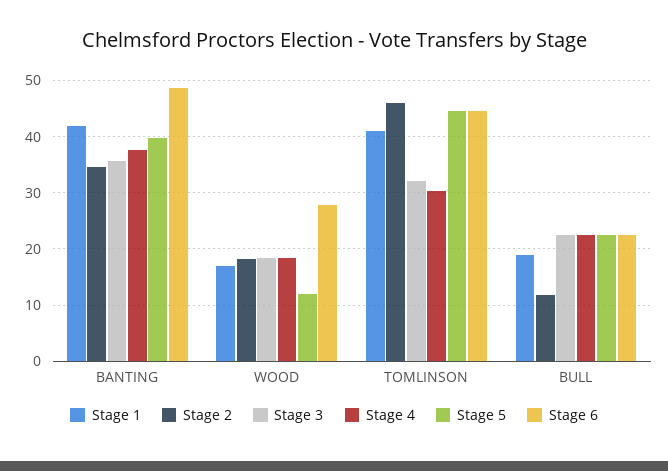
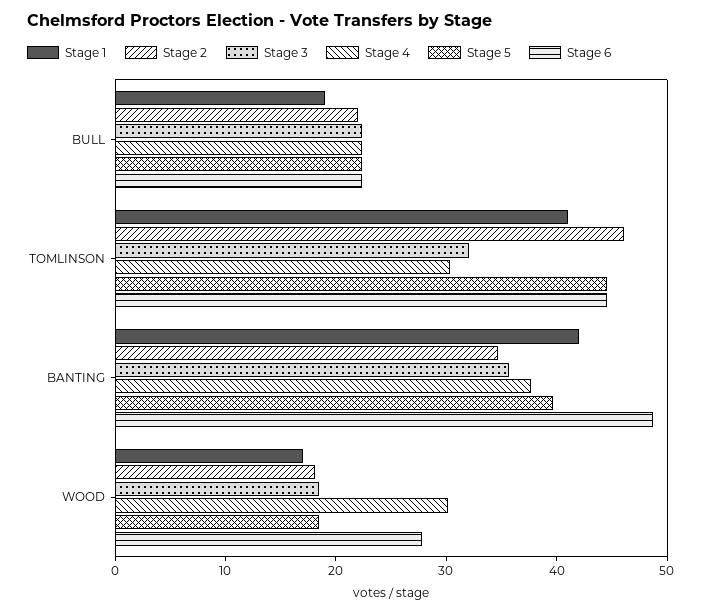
  {
    "Stage 1": {
      "BANTING": 42,
      "WOOD": 18,
      "TOMLINSON": 42,
      "BULL": 20
    },
    "Stage 2": {
      "BANTING": 34,
      "WOOD": 18,
      "TOMLINSON": 46,
-     "BULL": 12
+     "BULL": 22
    },
    "Stage 3": {
      "BANTING": 36,
      "WOOD": 18,
      "TOMLINSON": 32,
      "BULL": 22
    },
    "Stage 4": {
      "BANTING": 38,
-     "WOOD": 18,
+     "WOOD": 30,
      "TOMLINSON": 30,
      "BULL": 22
    },
    "Stage 5": {
      "BANTING": 40,
-     "WOOD": 12,
+     "WOOD": 18,
      "TOMLINSON": 44,
      "BULL": 22
    },
    "Stage 6": {
      "BANTING": 48,
      "WOOD": 28,
      "TOMLINSON": 44,
      "BULL": 22
    }
  }

